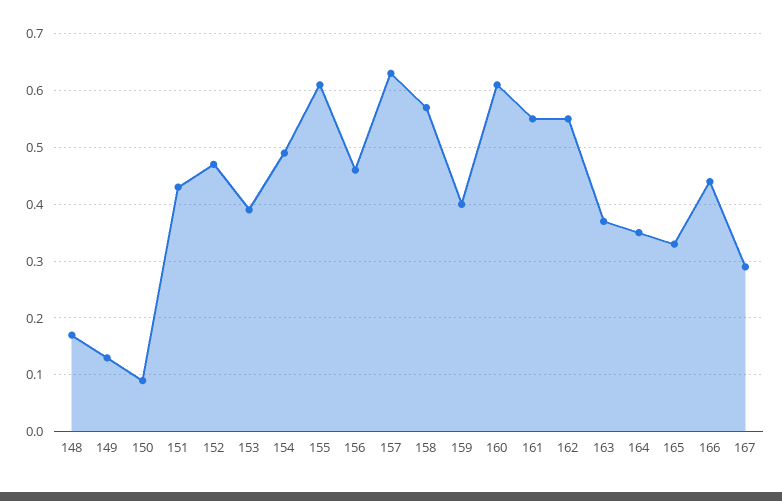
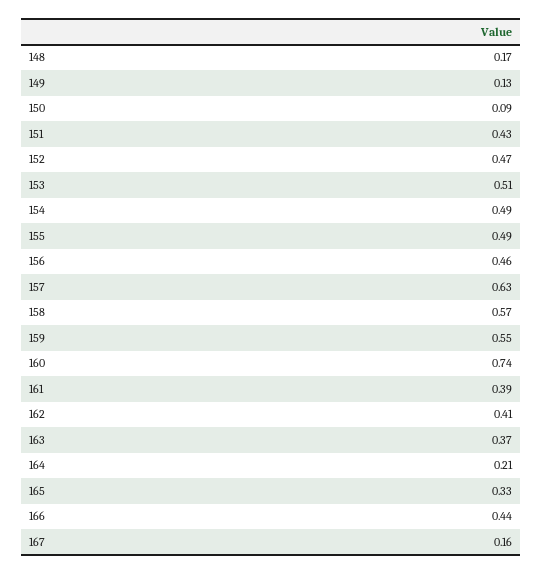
  {
    "148": 0.17,
    "149": 0.13,
    "150": 0.09,
    "151": 0.43,
    "152": 0.47,
-   "153": 0.4,
+   "153": 0.51,
    "154": 0.49,
-   "155": 0.6,
+   "155": 0.49,
    "156": 0.46,
    "157": 0.63,
    "158": 0.57,
-   "159": 0.4,
+   "159": 0.55,
-   "160": 0.6,
+   "160": 0.74,
-   "161": 0.55,
+   "161": 0.39,
-   "162": 0.55,
+   "162": 0.41,
    "163": 0.37,
-   "164": 0.35,
+   "164": 0.21,
    "165": 0.33,
    "166": 0.44,
-   "167": 0.3
+   "167": 0.16
  }

